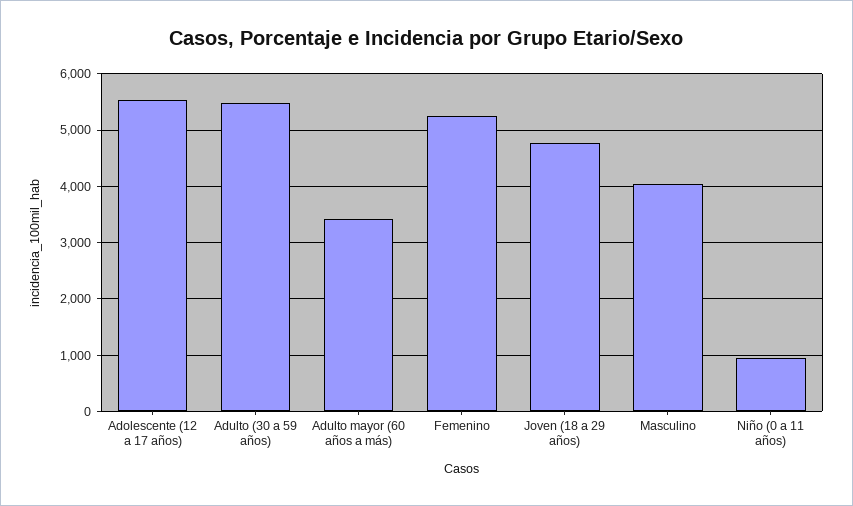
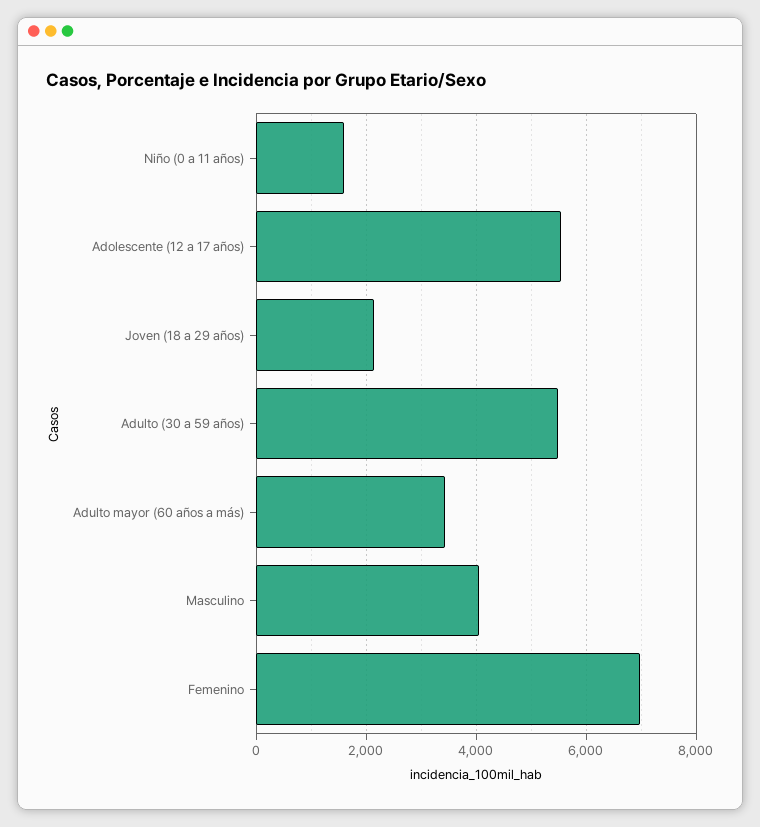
  {
    "Adolescente (12 a 17 años)": 5600,
    "Adulto (30 a 59 años)": 5400,
    "Adulto mayor (60 años a más)": 3400,
-   "Femenino": 5200,
+   "Femenino": 7000,
-   "Joven (18 a 29 años)": 4800,
+   "Joven (18 a 29 años)": 2200,
    "Masculino": 4000,
-   "Niño (0 a 11 años)": 1000
+   "Niño (0 a 11 años)": 1600
  }

